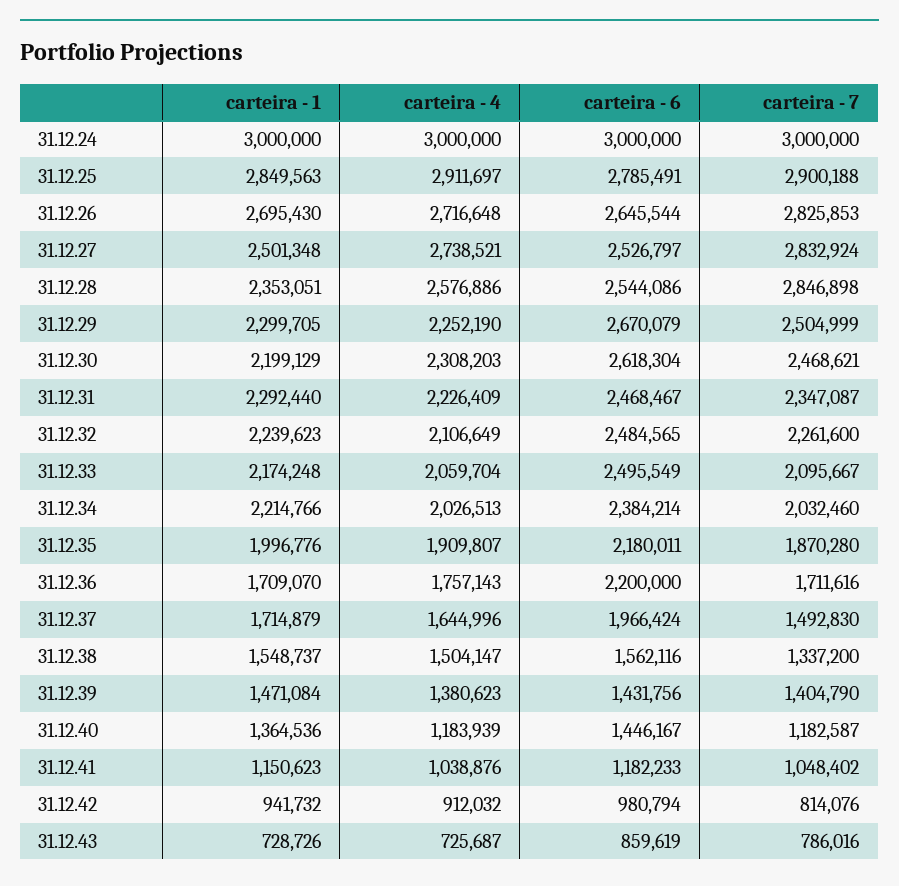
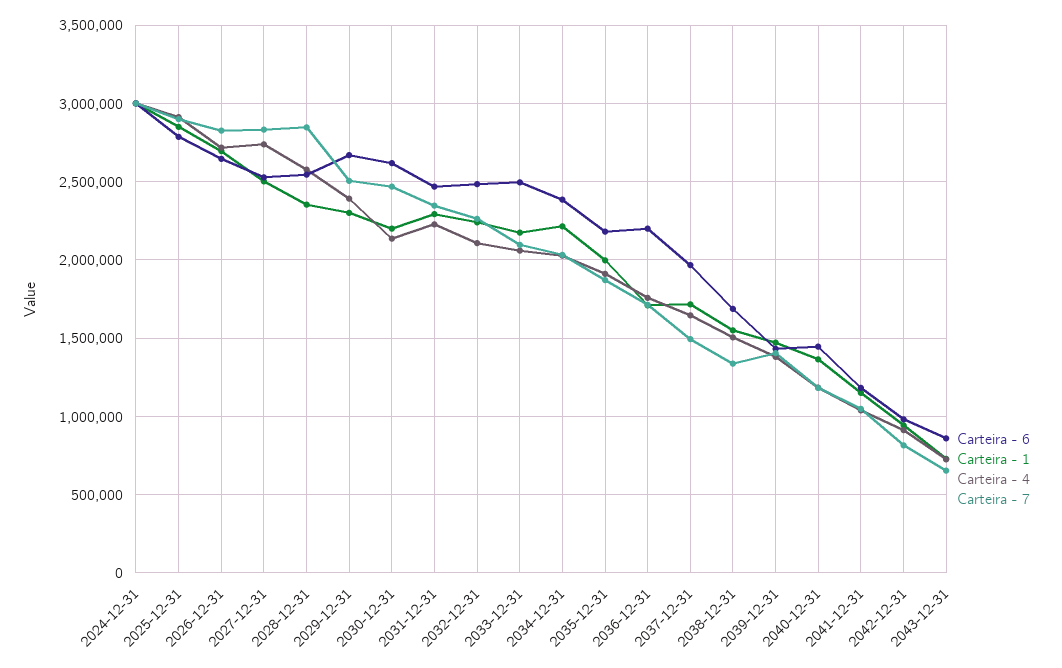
  {
    "carteira - 1": {
      "31.12.24": 3000000,
      "31.12.25": 2849563,
      "31.12.26": 2695430,
      "31.12.27": 2501348,
      "31.12.28": 2353051,
      "31.12.29": 2299705,
      "31.12.30": 2199129,
      "31.12.31": 2292440,
      "31.12.32": 2239623,
      "31.12.33": 2174248,
      "31.12.34": 2214766,
      "31.12.35": 1996776,
      "31.12.36": 1709070,
      "31.12.37": 1714879,
      "31.12.38": 1548737,
      "31.12.39": 1471084,
      "31.12.40": 1364536,
      "31.12.41": 1150623,
      "31.12.42": 941732,
      "31.12.43": 728726
    },
    "carteira - 4": {
      "31.12.24": 3000000,
      "31.12.25": 2911697,
      "31.12.26": 2716648,
      "31.12.27": 2738521,
      "31.12.28": 2576886,
-     "31.12.29": 2252190,
+     "31.12.29": 2400000,
-     "31.12.30": 2308203,
+     "31.12.30": 2150000,
      "31.12.31": 2226409,
      "31.12.32": 2106649,
      "31.12.33": 2059704,
      "31.12.34": 2026513,
      "31.12.35": 1909807,
      "31.12.36": 1757143,
      "31.12.37": 1644996,
      "31.12.38": 1504147,
      "31.12.39": 1380623,
      "31.12.40": 1183939,
      "31.12.41": 1038876,
      "31.12.42": 912032,
      "31.12.43": 725687
    },
    "carteira - 6": {
      "31.12.24": 3000000,
      "31.12.25": 2785491,
      "31.12.26": 2645544,
      "31.12.27": 2526797,
      "31.12.28": 2544086,
      "31.12.29": 2670079,
      "31.12.30": 2618304,
      "31.12.31": 2468467,
      "31.12.32": 2484565,
      "31.12.33": 2495549,
      "31.12.34": 2384214,
      "31.12.35": 2180011,
      "31.12.36": 2200000,
      "31.12.37": 1966424,
-     "31.12.38": 1562116,
+     "31.12.38": 1700000,
      "31.12.39": 1431756,
      "31.12.40": 1446167,
      "31.12.41": 1182233,
      "31.12.42": 980794,
      "31.12.43": 859619
    },
    "carteira - 7": {
      "31.12.24": 3000000,
      "31.12.25": 2900188,
      "31.12.26": 2825853,
      "31.12.27": 2832924,
      "31.12.28": 2846898,
      "31.12.29": 2504999,
      "31.12.30": 2468621,
      "31.12.31": 2347087,
      "31.12.32": 2261600,
      "31.12.33": 2095667,
      "31.12.34": 2032460,
      "31.12.35": 1870280,
      "31.12.36": 1711616,
      "31.12.37": 1492830,
      "31.12.38": 1337200,
      "31.12.39": 1404790,
      "31.12.40": 1182587,
      "31.12.41": 1048402,
      "31.12.42": 814076,
-     "31.12.43": 786016
+     "31.12.43": 650000
    }
  }

